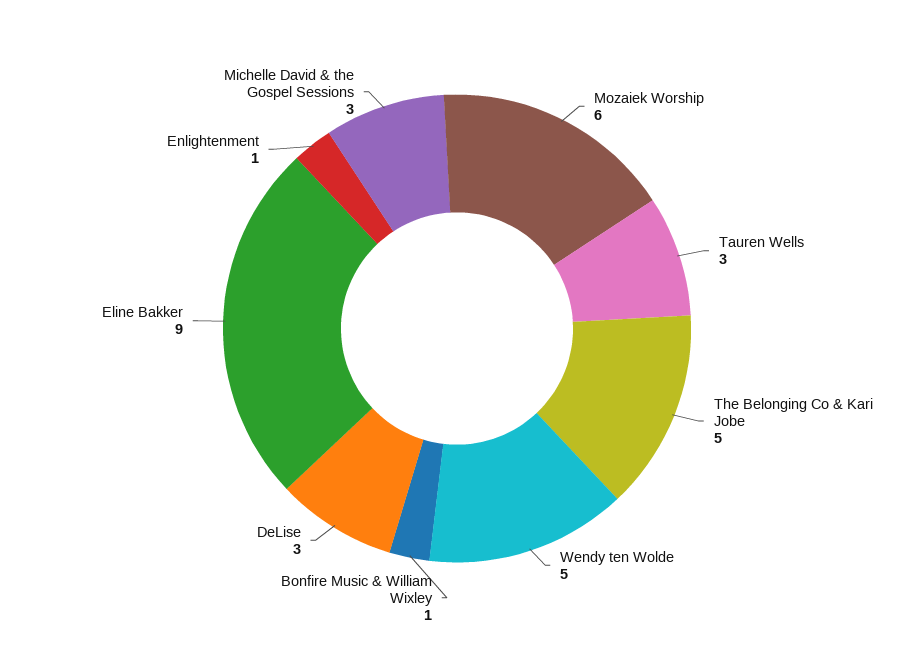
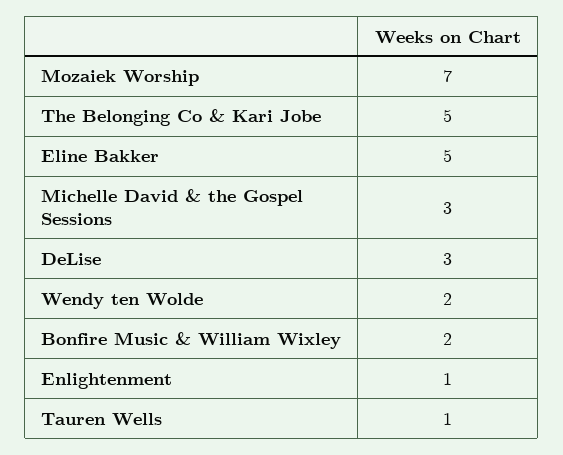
  {
-   "Mozaiek Worship": 6,
+   "Mozaiek Worship": 7,
-   "Tauren Wells": 3,
+   "Tauren Wells": 1,
    "The Belonging Co & Kari Jobe": 5,
-   "Wendy ten Wolde": 5,
+   "Wendy ten Wolde": 2,
-   "Bonfire Music & William Wixley": 1,
+   "Bonfire Music & William Wixley": 2,
    "DeLise": 3,
-   "Eline Bakker": 9,
+   "Eline Bakker": 5,
    "Enlightenment": 1,
    "Michelle David & the Gospel Sessions": 3
  }

